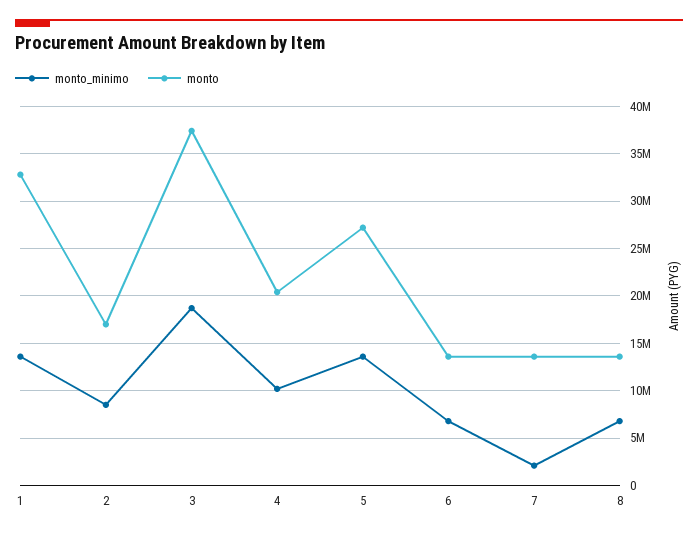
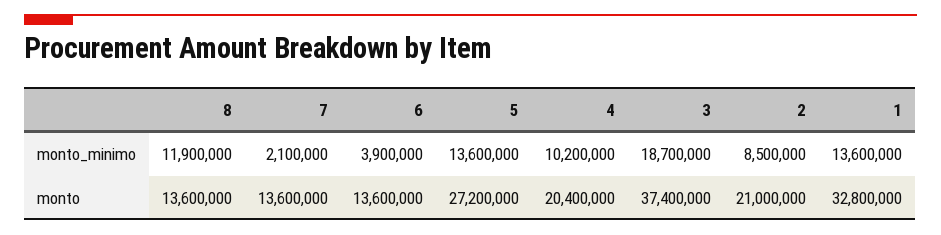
  {
    "monto_minimo": {
      "1": 13600000,
      "2": 8500000,
      "3": 18700000,
      "4": 10200000,
      "5": 13600000,
-     "6": 7000000,
+     "6": 3900000,
      "7": 2100000,
-     "8": 7000000
+     "8": 11900000
    },
    "monto": {
      "1": 32800000,
-     "2": 17000000,
+     "2": 21000000,
      "3": 37400000,
      "4": 20400000,
      "5": 27200000,
      "6": 13600000,
      "7": 13600000,
      "8": 13600000
    }
  }

